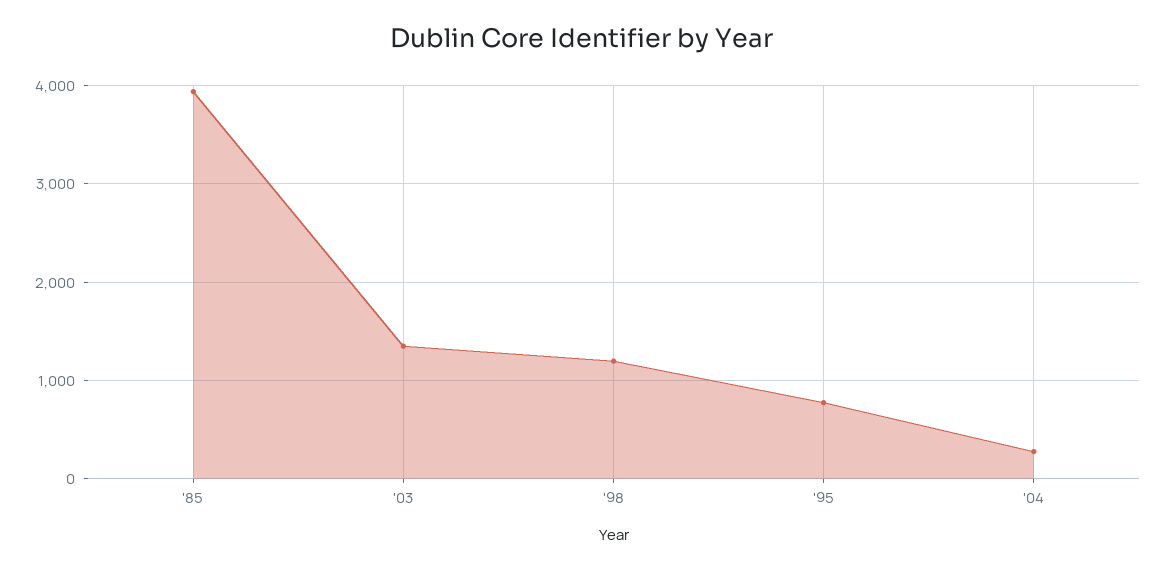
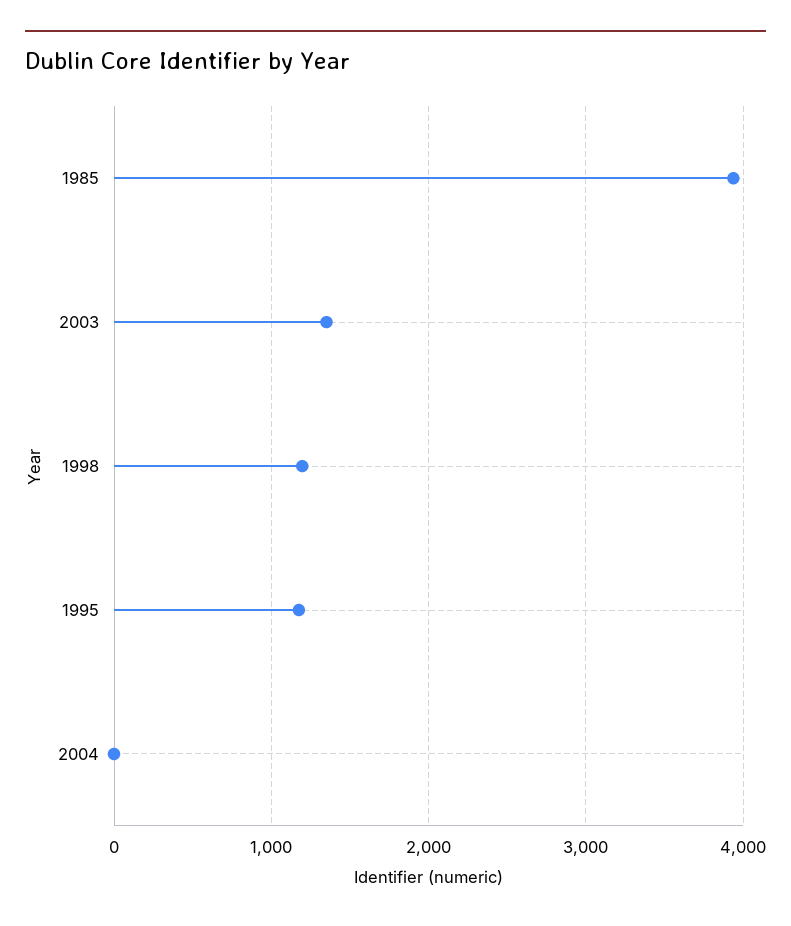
  {
    "'85": 3900,
    "'03": 1400,
    "'98": 1200,
-   "'95": 800,
+   "'95": 1200,
-   "'04": 300
+   "'04": 0
  }

